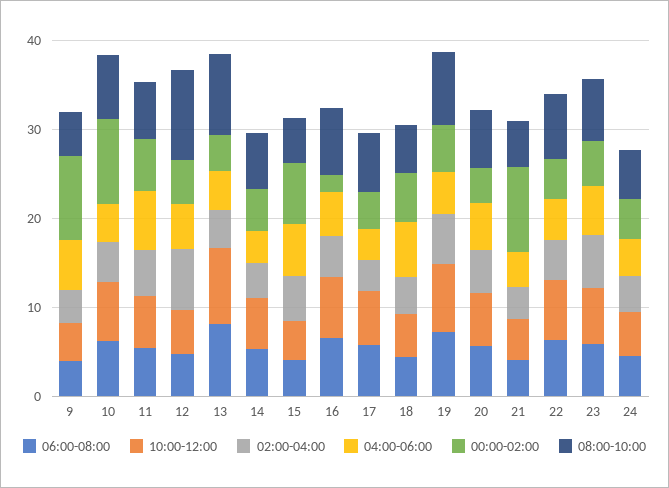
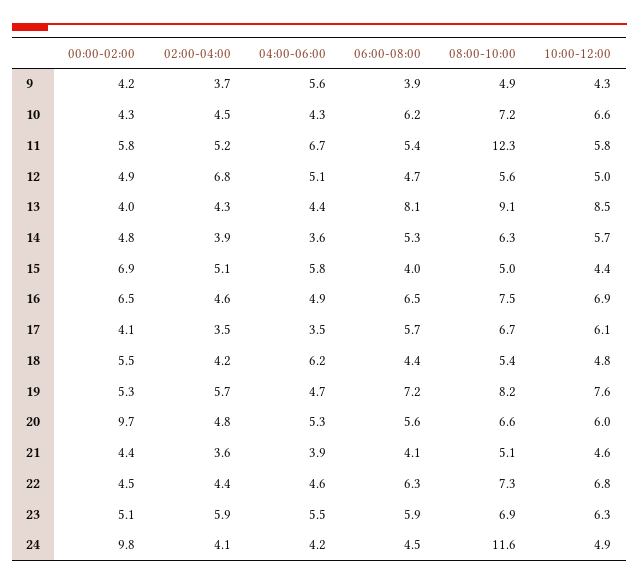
  {
    "06:00-08:00": {
      "9": 3.9,
      "10": 6.2,
      "11": 5.4,
      "12": 4.7,
      "13": 8.1,
      "14": 5.3,
      "15": 4,
      "16": 6.5,
      "17": 5.7,
      "18": 4.4,
      "19": 7.2,
      "20": 5.6,
      "21": 4.1,
      "22": 6.3,
      "23": 5.9,
      "24": 4.5
    },
    "10:00-12:00": {
      "9": 4.3,
      "10": 6.6,
      "11": 5.8,
      "12": 5,
      "13": 8.5,
      "14": 5.7,
      "15": 4.4,
      "16": 6.9,
      "17": 6.1,
      "18": 4.8,
      "19": 7.6,
      "20": 6,
      "21": 4.6,
      "22": 6.8,
      "23": 6.3,
      "24": 4.9
    },
    "02:00-04:00": {
      "9": 3.7,
      "10": 4.5,
      "11": 5.2,
      "12": 6.8,
      "13": 4.3,
      "14": 3.9,
      "15": 5.1,
      "16": 4.6,
      "17": 3.5,
      "18": 4.2,
      "19": 5.7,
      "20": 4.8,
      "21": 3.6,
      "22": 4.4,
      "23": 5.9,
      "24": 4.1
    },
    "04:00-06:00": {
      "9": 5.6,
      "10": 4.3,
      "11": 6.7,
      "12": 5.1,
      "13": 4.4,
      "14": 3.6,
      "15": 5.8,
      "16": 4.9,
      "17": 3.5,
      "18": 6.2,
      "19": 4.7,
      "20": 5.3,
      "21": 3.9,
      "22": 4.6,
      "23": 5.5,
      "24": 4.2
    },
    "00:00-02:00": {
-     "9": 10,
+     "9": 4.2,
-     "10": 10,
+     "10": 4.3,
      "11": 5.8,
      "12": 4.9,
      "13": 4,
      "14": 4.8,
      "15": 6.9,
-     "16": 2,
+     "16": 6.5,
      "17": 4.1,
      "18": 5.5,
      "19": 5.3,
-     "20": 4,
+     "20": 9.7,
-     "21": 10,
+     "21": 4.4,
      "22": 4.5,
      "23": 5.1,
-     "24": 4
+     "24": 9.8
    },
    "08:00-10:00": {
      "9": 4.9,
      "10": 7.2,
-     "11": 6,
+     "11": 12.3,
-     "12": 10,
+     "12": 5.6,
      "13": 9.1,
      "14": 6.3,
      "15": 5,
      "16": 7.5,
      "17": 6.7,
      "18": 5.4,
      "19": 8.2,
      "20": 6.6,
      "21": 5.1,
      "22": 7.3,
      "23": 6.9,
-     "24": 6
+     "24": 11.6
    }
  }

